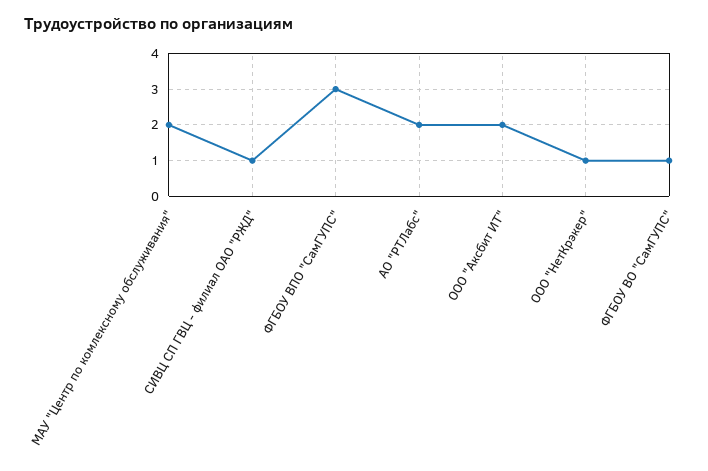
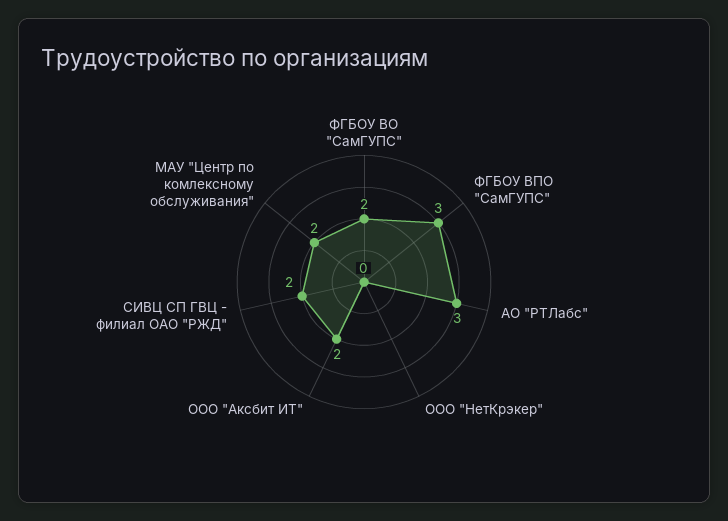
  {
    "МАУ \"Центр по комлексному обслуживания\"": 2,
-   "СИВЦ СП ГВЦ - филиал ОАО \"РЖД\"": 1,
+   "СИВЦ СП ГВЦ - филиал ОАО \"РЖД\"": 2,
    "ФГБОУ ВПО \"СамГУПС\"": 3,
-   "АО \"РТЛабс\"": 2,
+   "АО \"РТЛабс\"": 3,
    "ООО \"Аксбит ИТ\"": 2,
-   "ООО \"НетКрэкер\"": 1,
+   "ООО \"НетКрэкер\"": 0,
-   "ФГБОУ ВО \"СамГУПС\"": 1
+   "ФГБОУ ВО \"СамГУПС\"": 2
  }

